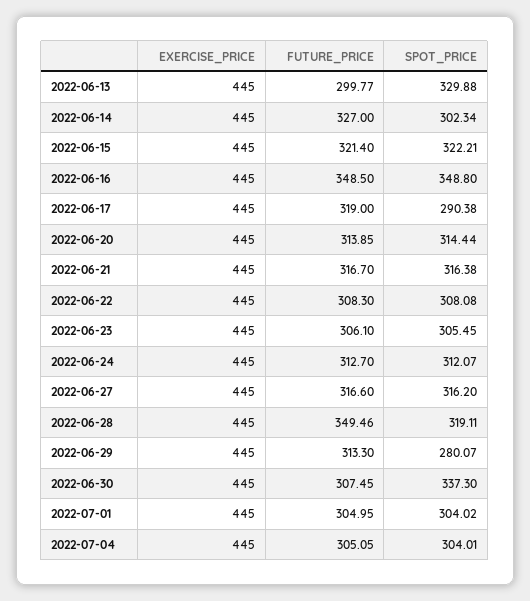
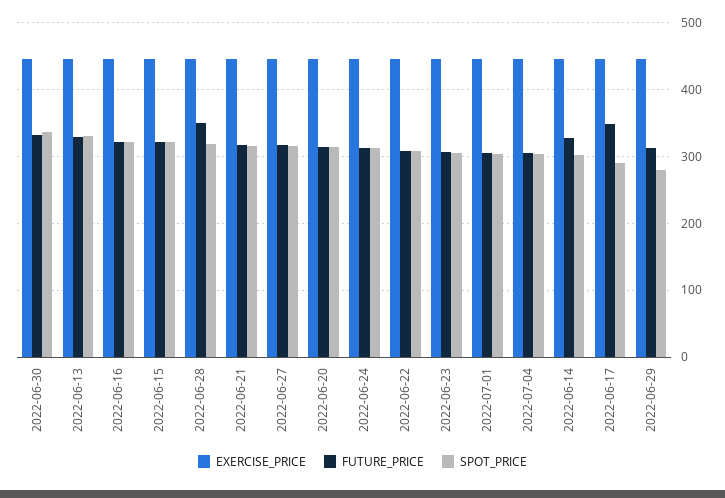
  {
    "EXERCISE_PRICE": {
      "2022-06-13": 445,
      "2022-06-14": 445,
      "2022-06-15": 445,
      "2022-06-16": 445,
      "2022-06-17": 445,
      "2022-06-20": 445,
      "2022-06-21": 445,
      "2022-06-22": 445,
      "2022-06-23": 445,
      "2022-06-24": 445,
      "2022-06-27": 445,
      "2022-06-28": 445,
      "2022-06-29": 445,
      "2022-06-30": 445,
      "2022-07-01": 445,
      "2022-07-04": 445
    },
    "FUTURE_PRICE": {
-     "2022-06-13": 299.77,
+     "2022-06-13": 330,
      "2022-06-14": 327,
      "2022-06-15": 321.4,
-     "2022-06-16": 348.5,
+     "2022-06-16": 320,
-     "2022-06-17": 319,
+     "2022-06-17": 350,
      "2022-06-20": 313.85,
      "2022-06-21": 316.7,
      "2022-06-22": 308.3,
      "2022-06-23": 306.1,
      "2022-06-24": 312.7,
      "2022-06-27": 316.6,
      "2022-06-28": 349.46,
      "2022-06-29": 313.3,
-     "2022-06-30": 307.45,
+     "2022-06-30": 330,
      "2022-07-01": 304.95,
      "2022-07-04": 305.05
    },
    "SPOT_PRICE": {
      "2022-06-13": 329.88,
      "2022-06-14": 302.34,
      "2022-06-15": 322.21,
-     "2022-06-16": 348.8,
+     "2022-06-16": 320,
      "2022-06-17": 290.38,
      "2022-06-20": 314.44,
      "2022-06-21": 316.38,
      "2022-06-22": 308.08,
      "2022-06-23": 305.45,
      "2022-06-24": 312.07,
      "2022-06-27": 316.2,
      "2022-06-28": 319.11,
      "2022-06-29": 280.07,
      "2022-06-30": 337.3,
      "2022-07-01": 304.02,
      "2022-07-04": 304.01
    }
  }

